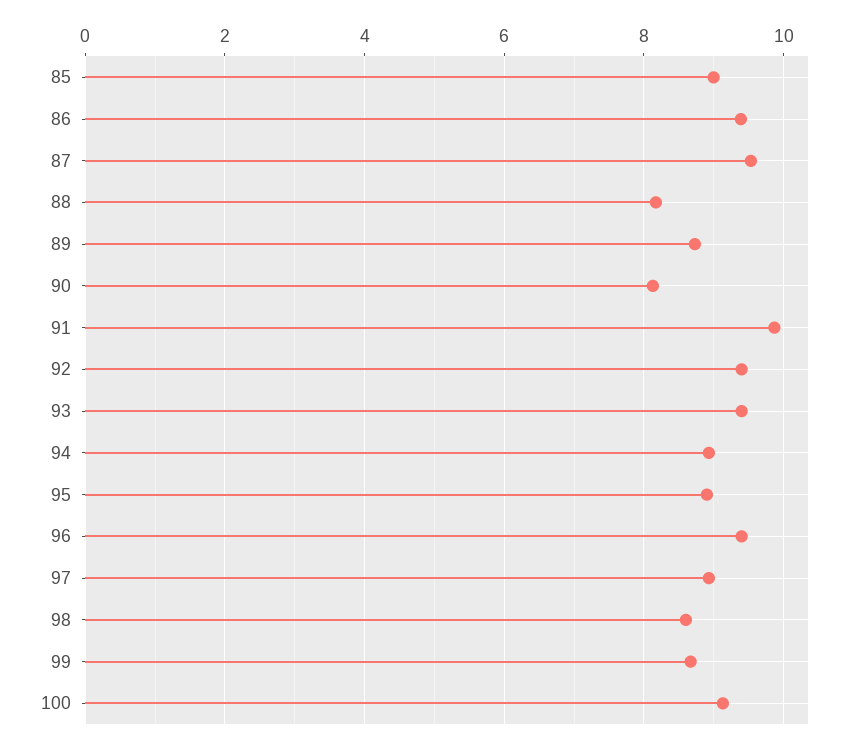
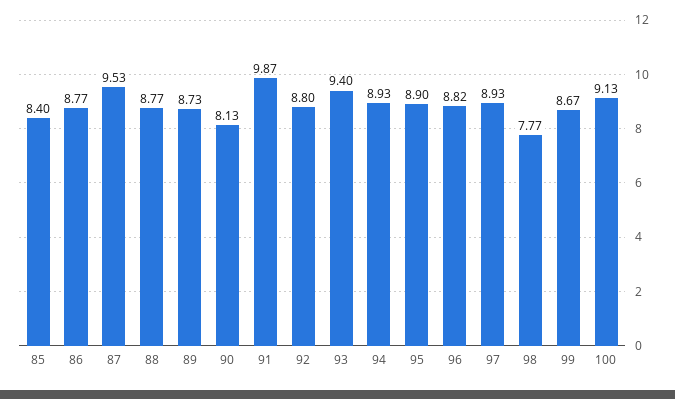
  {
-   "85": 9,
+   "85": 8.4,
-   "86": 9.4,
+   "86": 8.77,
    "87": 9.53,
-   "88": 8.2,
+   "88": 8.77,
    "89": 8.73,
    "90": 8.13,
    "91": 9.87,
-   "92": 9.4,
+   "92": 8.8,
    "93": 9.4,
    "94": 8.93,
    "95": 8.9,
-   "96": 9.4,
+   "96": 8.82,
    "97": 8.93,
-   "98": 8.6,
+   "98": 7.77,
    "99": 8.67,
    "100": 9.13
  }

